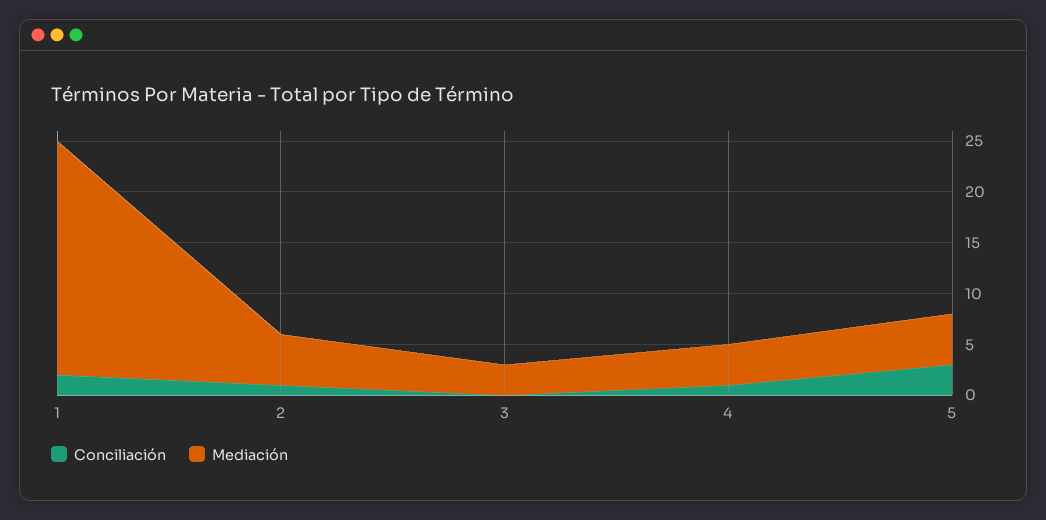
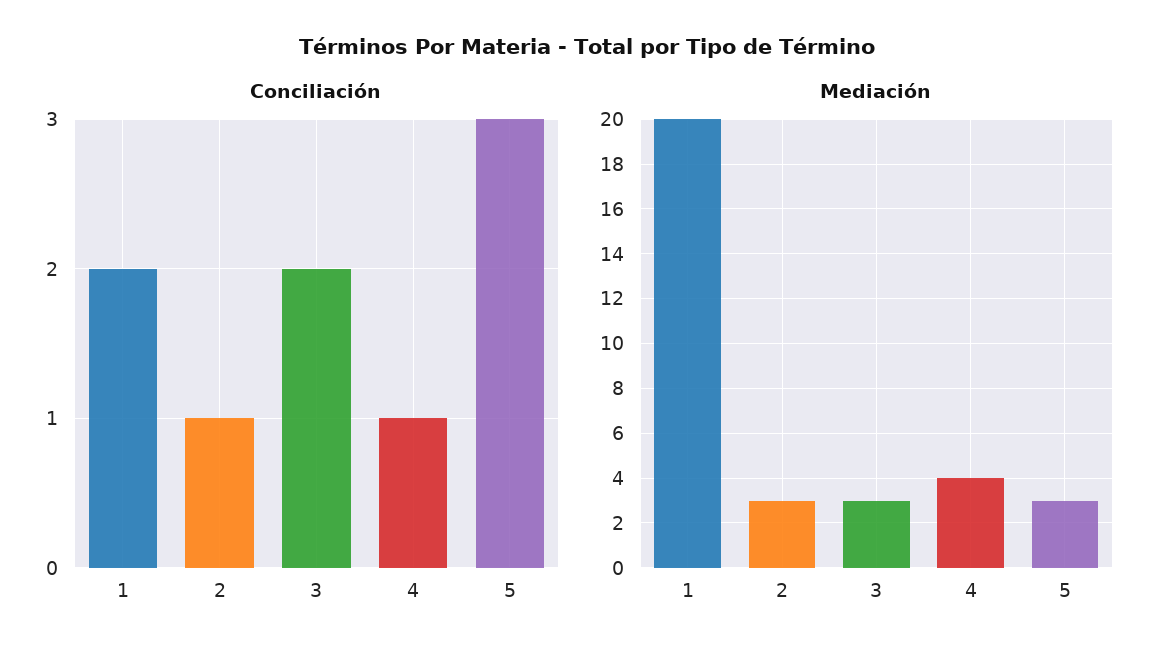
  {
    "Conciliación": {
      "1": 2,
      "2": 1,
-     "3": 0,
+     "3": 2,
      "4": 1,
      "5": 3
    },
    "Mediación": {
-     "1": 23,
+     "1": 20,
-     "2": 5,
+     "2": 3,
      "3": 3,
      "4": 4,
-     "5": 5
+     "5": 3
    }
  }

